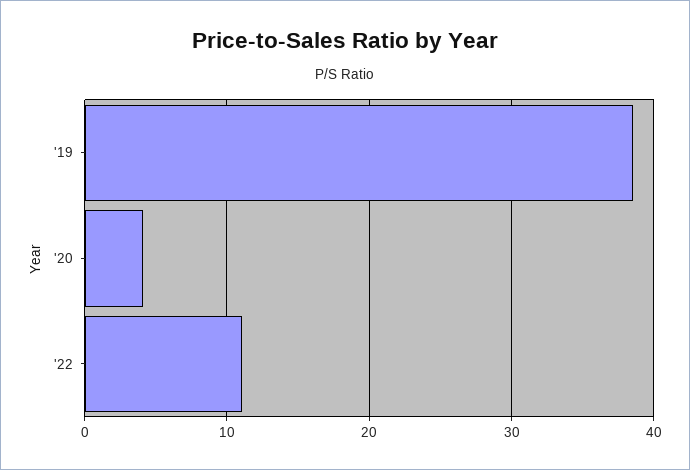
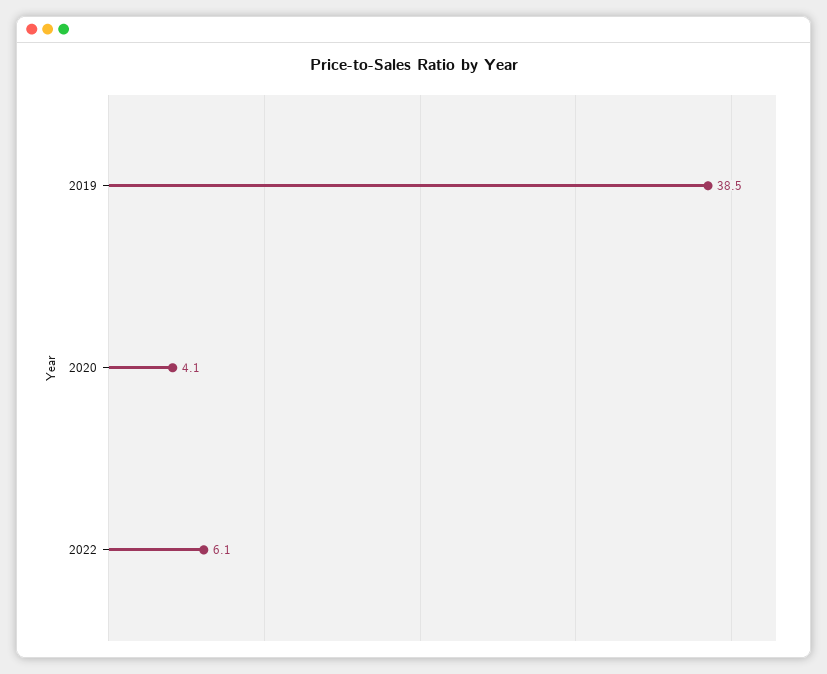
  {
    "'19": 38.5,
    "'20": 4.1,
-   "'22": 11
+   "'22": 6.1
  }

